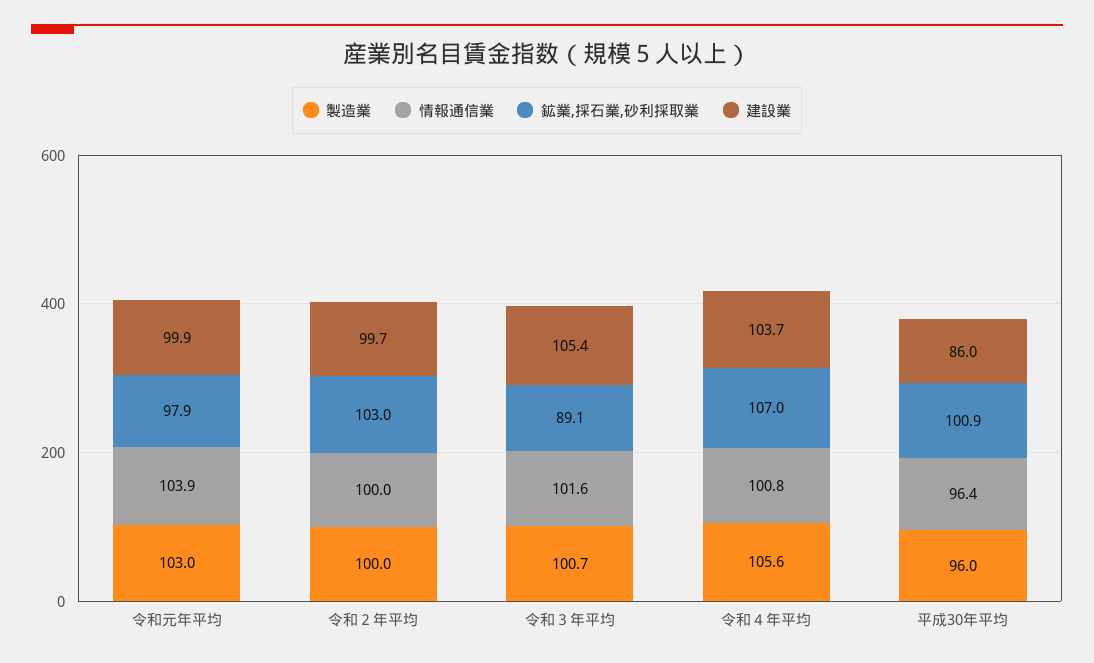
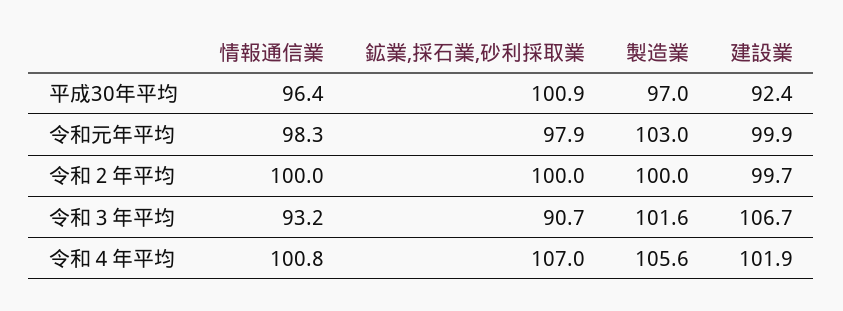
  {
    "製造業": {
      "令和元年平均": 103,
      "令和２年平均": 100,
-     "令和３年平均": 100.7,
+     "令和３年平均": 101.6,
      "令和４年平均": 105.6,
-     "平成30年平均": 96
+     "平成30年平均": 97
    },
    "情報通信業": {
-     "令和元年平均": 103.9,
+     "令和元年平均": 98.3,
      "令和２年平均": 100,
-     "令和３年平均": 101.6,
+     "令和３年平均": 93.2,
      "令和４年平均": 100.8,
      "平成30年平均": 96.4
    },
    "鉱業,採石業,砂利採取業": {
      "令和元年平均": 97.9,
-     "令和２年平均": 103,
+     "令和２年平均": 100,
-     "令和３年平均": 89.1,
+     "令和３年平均": 90.7,
      "令和４年平均": 107,
      "平成30年平均": 100.9
    },
    "建設業": {
      "令和元年平均": 99.9,
      "令和２年平均": 99.7,
-     "令和３年平均": 105.4,
+     "令和３年平均": 106.7,
-     "令和４年平均": 103.7,
+     "令和４年平均": 101.9,
-     "平成30年平均": 86
+     "平成30年平均": 92.4
    }
  }

